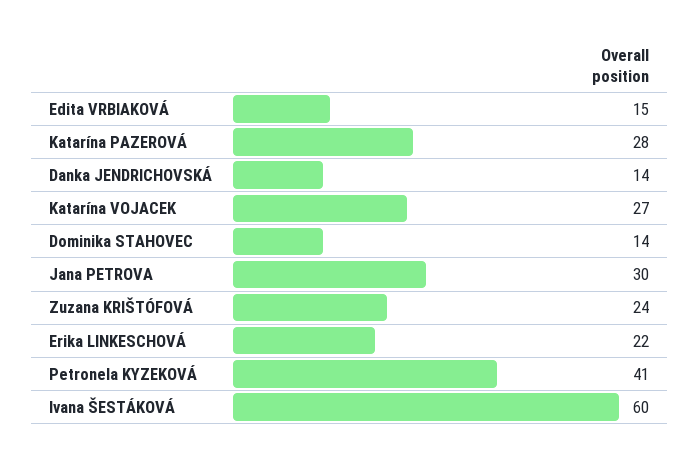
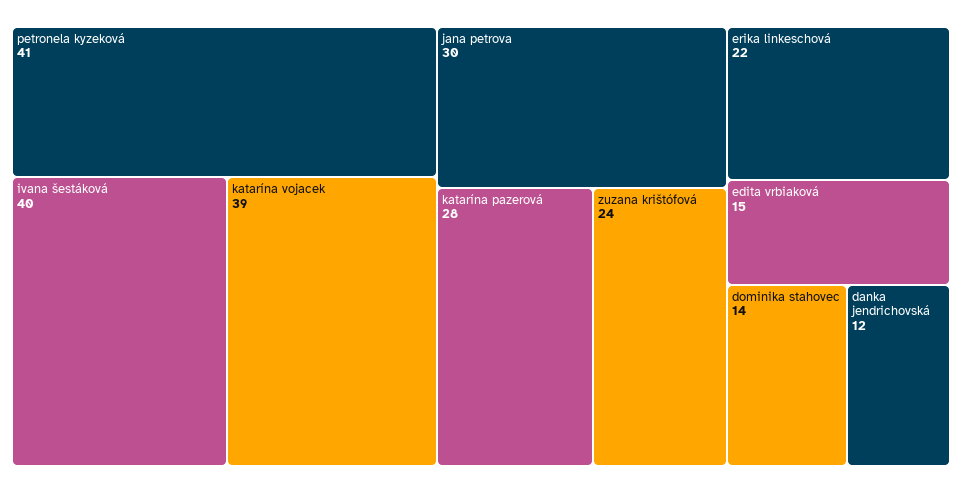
  {
    "Edita VRBIAKOVÁ": 15,
    "Katarína PAZEROVÁ": 28,
-   "Danka JENDRICHOVSKÁ": 14,
+   "Danka JENDRICHOVSKÁ": 12,
-   "Katarína VOJACEK": 27,
+   "Katarína VOJACEK": 39,
    "Dominika STAHOVEC": 14,
    "Jana PETROVA": 30,
    "Zuzana KRIŠTÓFOVÁ": 24,
    "Erika LINKESCHOVÁ": 22,
    "Petronela KYZEKOVÁ": 41,
-   "Ivana ŠESTÁKOVÁ": 60
+   "Ivana ŠESTÁKOVÁ": 40
  }

